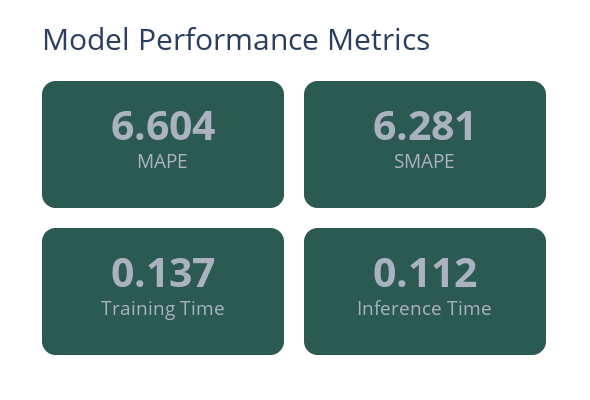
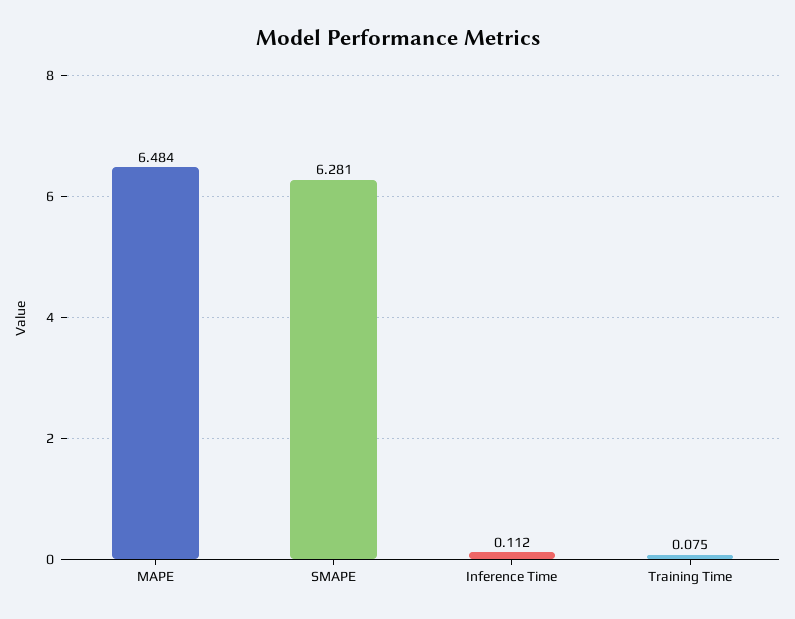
  {
-   "MAPE": 6.604,
+   "MAPE": 6.484,
    "SMAPE": 6.281,
-   "Training Time": 0.137,
+   "Training Time": 0.075,
    "Inference Time": 0.112
  }

